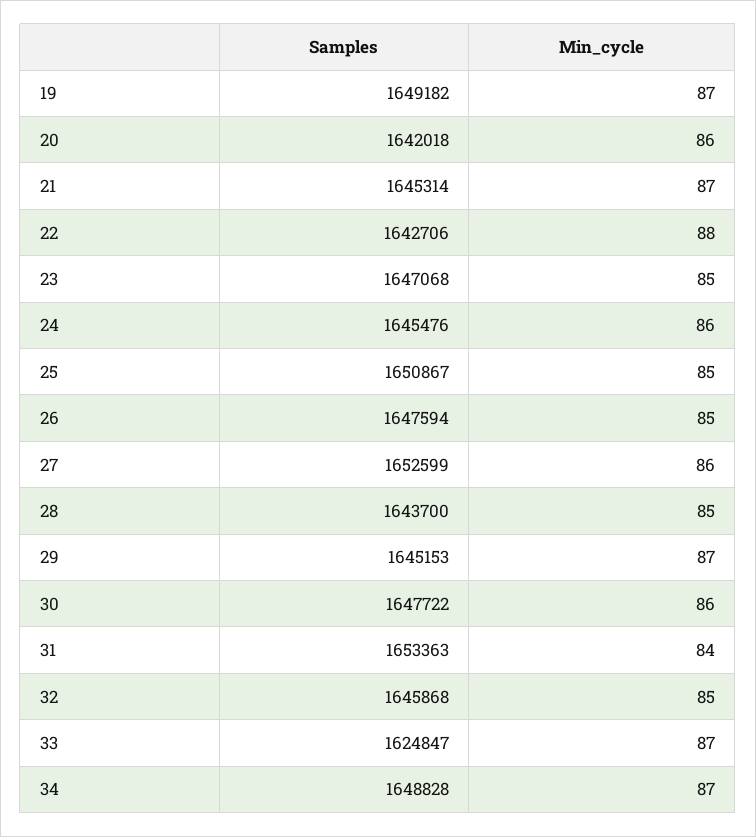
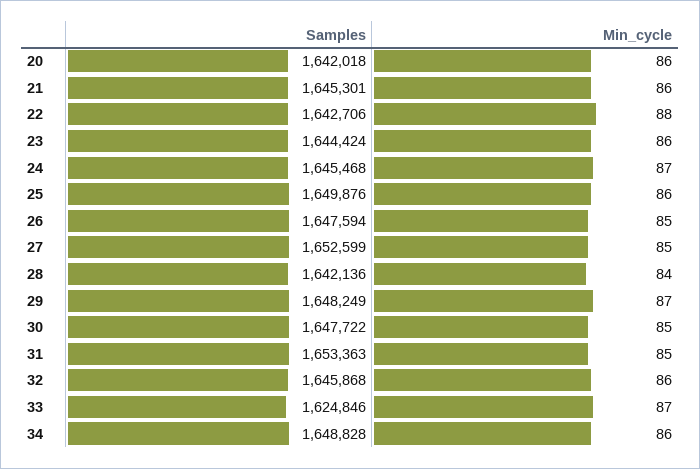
  {
    "Samples": {
-     "19": 1649182,
      "20": 1642018,
-     "21": 1645314,
+     "21": 1645301,
      "22": 1642706,
-     "23": 1647068,
+     "23": 1644424,
-     "24": 1645476,
+     "24": 1645468,
-     "25": 1650867,
+     "25": 1649876,
      "26": 1647594,
      "27": 1652599,
-     "28": 1643700,
+     "28": 1642136,
-     "29": 1645153,
+     "29": 1648249,
      "30": 1647722,
      "31": 1653363,
      "32": 1645868,
-     "33": 1624847,
+     "33": 1624846,
      "34": 1648828
    },
    "Min_cycle": {
-     "19": 87,
      "20": 86,
-     "21": 87,
+     "21": 86,
      "22": 88,
-     "23": 85,
+     "23": 86,
-     "24": 86,
+     "24": 87,
-     "25": 85,
+     "25": 86,
      "26": 85,
-     "27": 86,
+     "27": 85,
-     "28": 85,
+     "28": 84,
      "29": 87,
-     "30": 86,
+     "30": 85,
-     "31": 84,
+     "31": 85,
-     "32": 85,
+     "32": 86,
      "33": 87,
-     "34": 87
+     "34": 86
    }
  }

